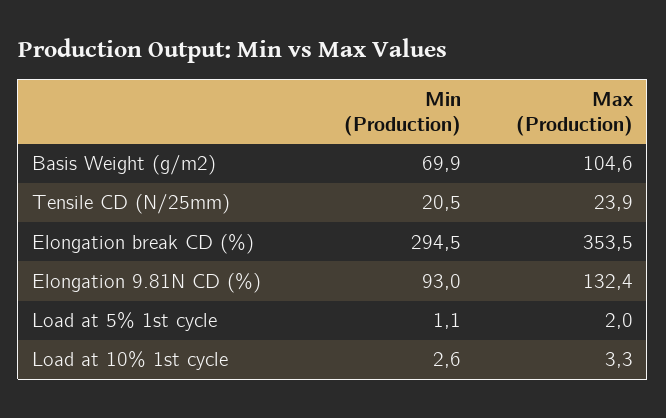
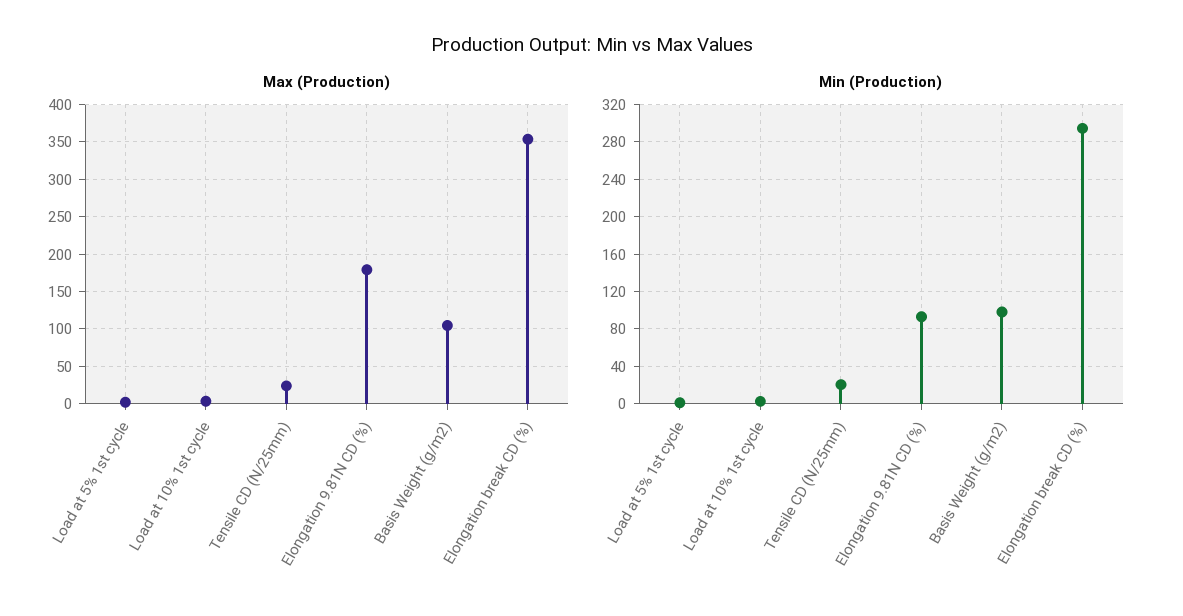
  {
    "Min (Production)": {
-     "Basis Weight (g/m2)": 69.9,
+     "Basis Weight (g/m2)": 100,
      "Tensile CD (N/25mm)": 20.5,
      "Elongation break CD (%)": 294.5,
      "Elongation 9.81N CD (%)": 93,
      "Load at 5% 1st cycle": 1.1,
      "Load at 10% 1st cycle": 2.6
    },
    "Max (Production)": {
      "Basis Weight (g/m2)": 104.6,
      "Tensile CD (N/25mm)": 23.9,
      "Elongation break CD (%)": 353.5,
-     "Elongation 9.81N CD (%)": 132.4,
+     "Elongation 9.81N CD (%)": 180,
      "Load at 5% 1st cycle": 2,
      "Load at 10% 1st cycle": 3.3
    }
  }

